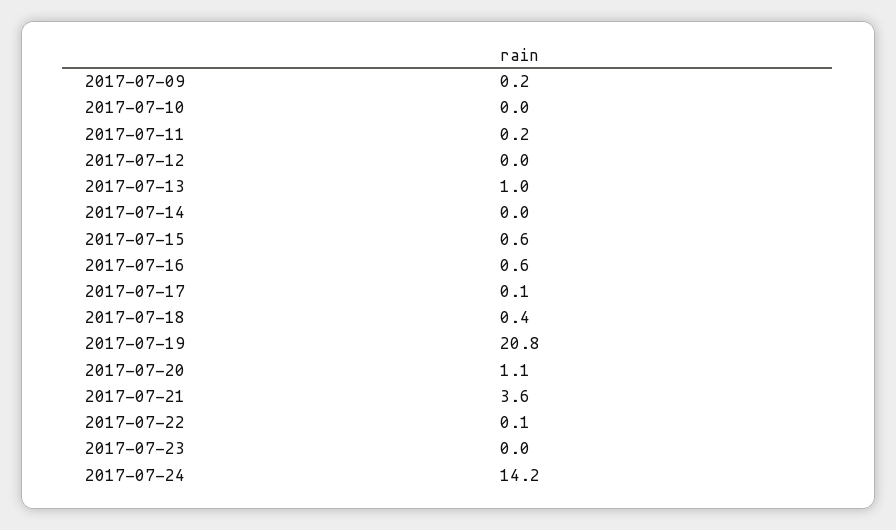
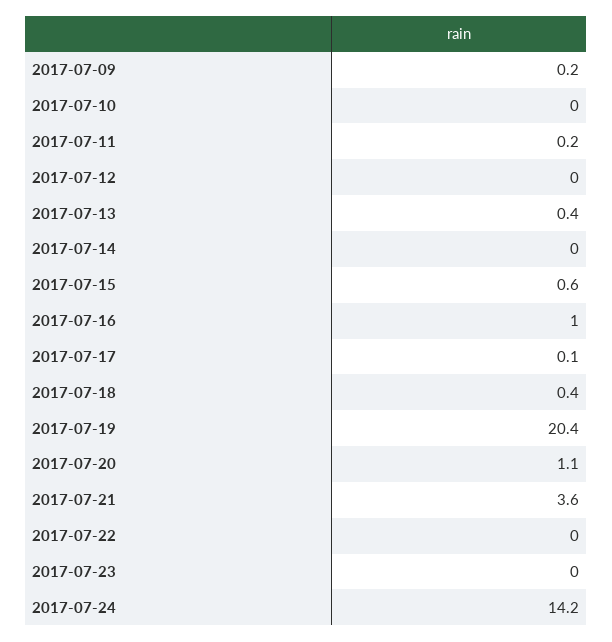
  {
    "2017-07-09": 0.2,
    "2017-07-10": 0,
    "2017-07-11": 0.2,
    "2017-07-12": 0,
-   "2017-07-13": 1,
+   "2017-07-13": 0.4,
    "2017-07-14": 0,
    "2017-07-15": 0.6,
-   "2017-07-16": 0.6,
+   "2017-07-16": 1,
    "2017-07-17": 0.1,
    "2017-07-18": 0.4,
-   "2017-07-19": 20.8,
+   "2017-07-19": 20.4,
    "2017-07-20": 1.1,
    "2017-07-21": 3.6,
-   "2017-07-22": 0.1,
+   "2017-07-22": 0,
    "2017-07-23": 0,
    "2017-07-24": 14.2
  }

